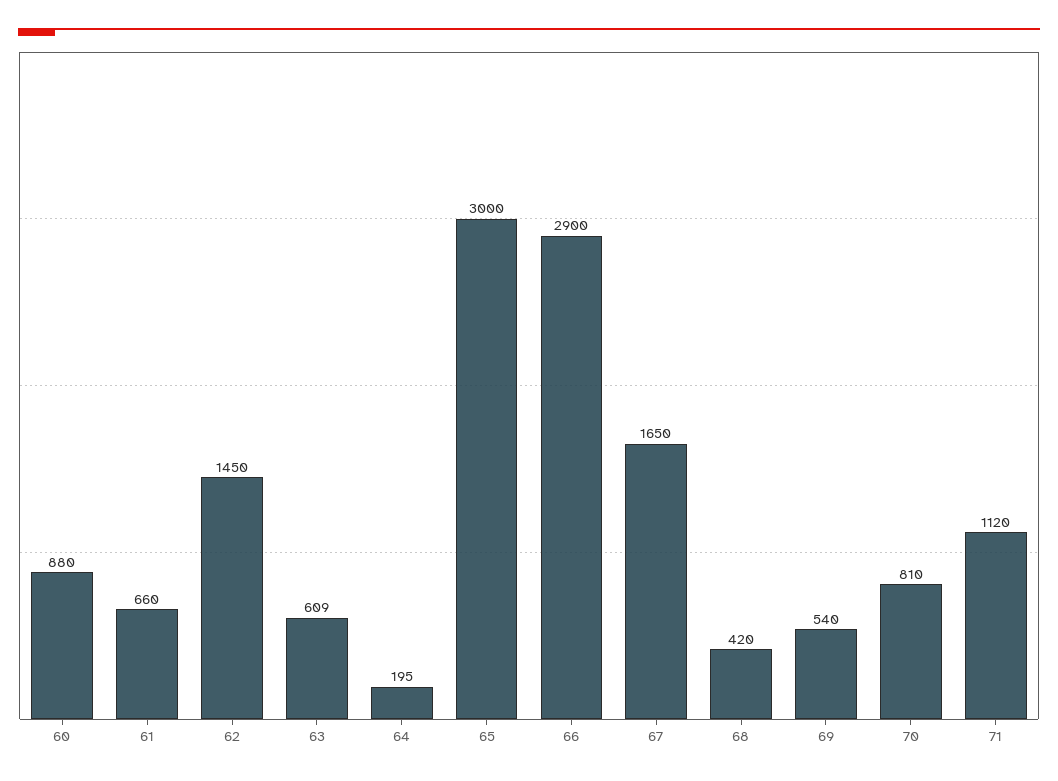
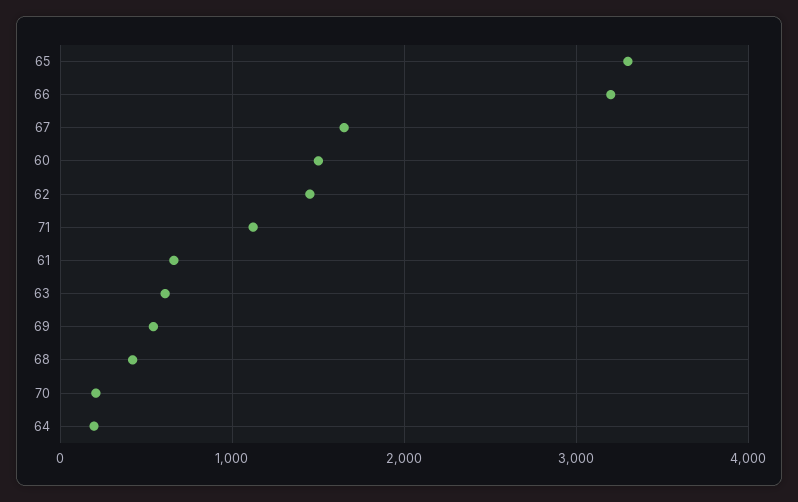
  {
-   "60": 880,
+   "60": 1500,
    "61": 660,
    "62": 1450,
    "63": 609,
    "64": 195,
-   "65": 3000,
+   "65": 3300,
-   "66": 2900,
+   "66": 3200,
    "67": 1650,
    "68": 420,
    "69": 540,
-   "70": 810,
+   "70": 200,
    "71": 1120
  }

